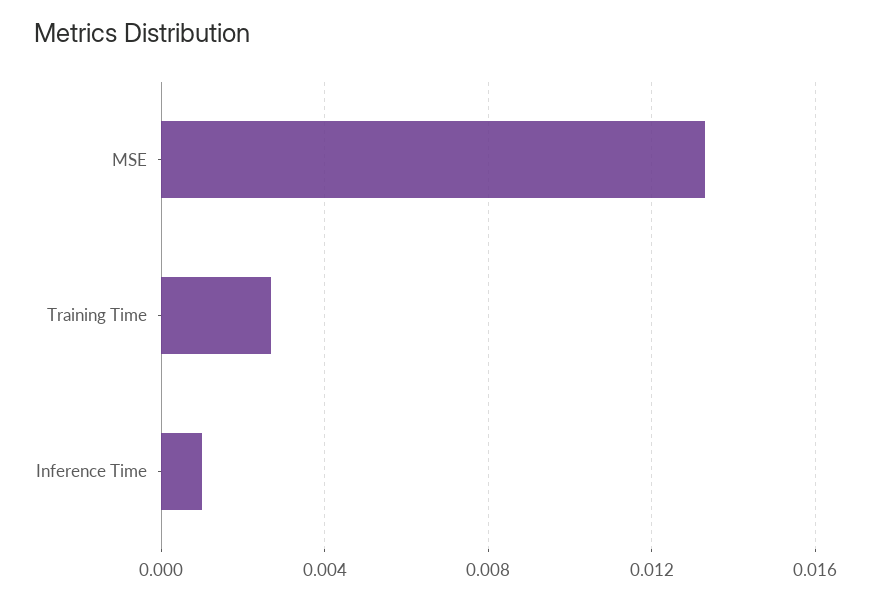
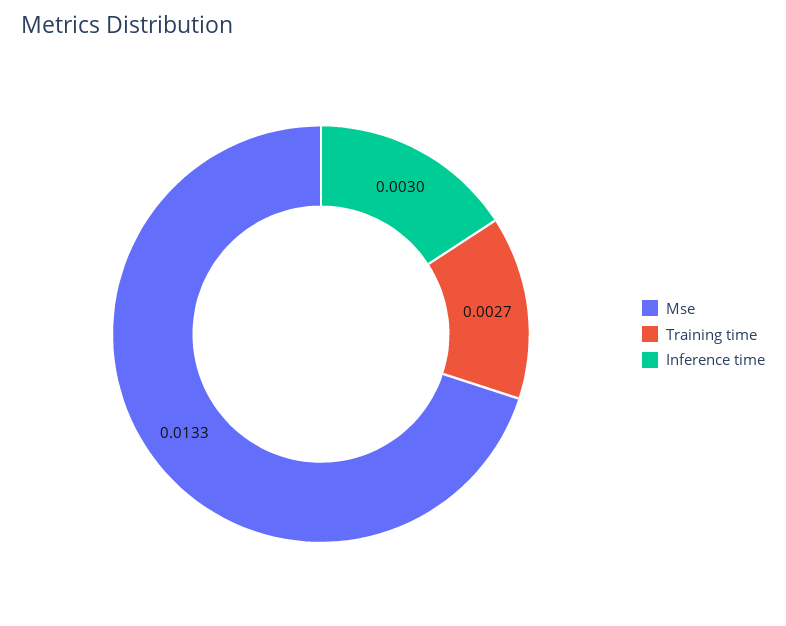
  {
    "MSE": 0.0133,
    "Training Time": 0.0027,
-   "Inference Time": 0.001
+   "Inference Time": 0.003
  }

